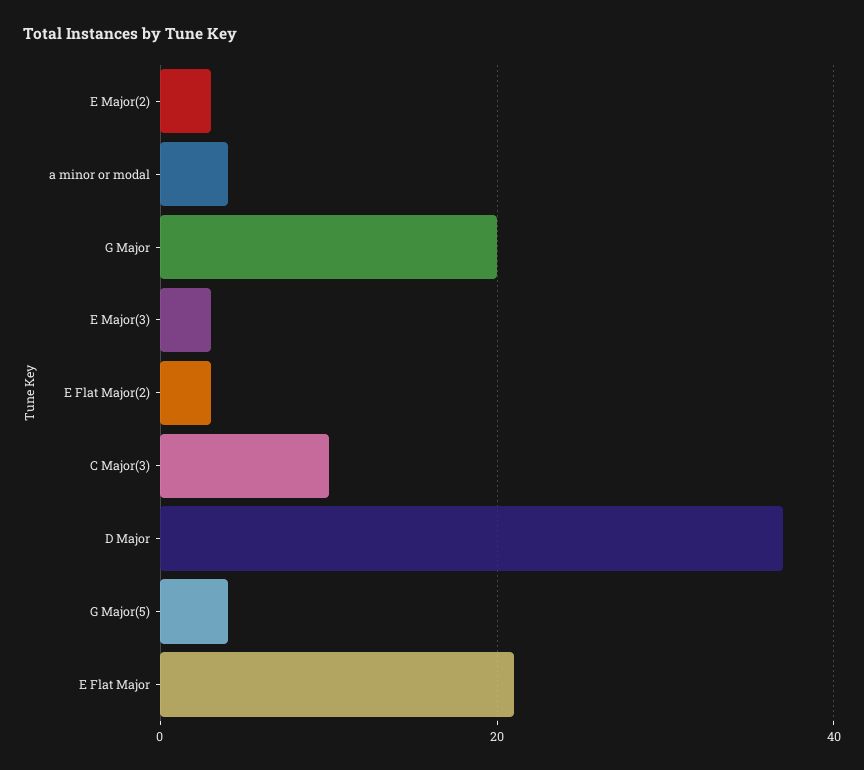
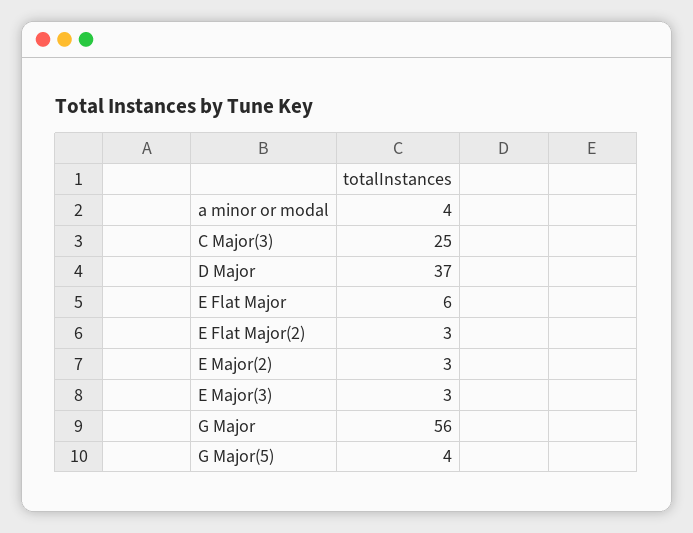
  {
    "E Major(2)": 3,
    "a minor or modal": 4,
-   "G Major": 20,
+   "G Major": 56,
    "E Major(3)": 3,
    "E Flat Major(2)": 3,
-   "C Major(3)": 10,
+   "C Major(3)": 25,
    "D Major": 37,
    "G Major(5)": 4,
-   "E Flat Major": 20
+   "E Flat Major": 6
  }

